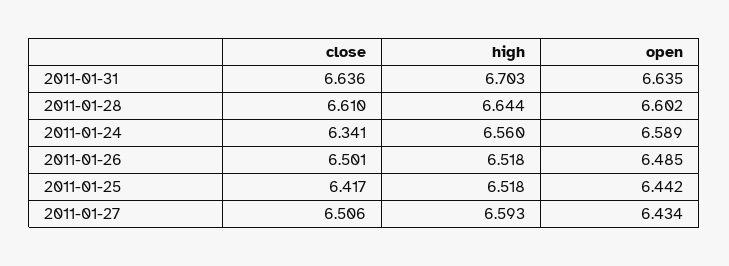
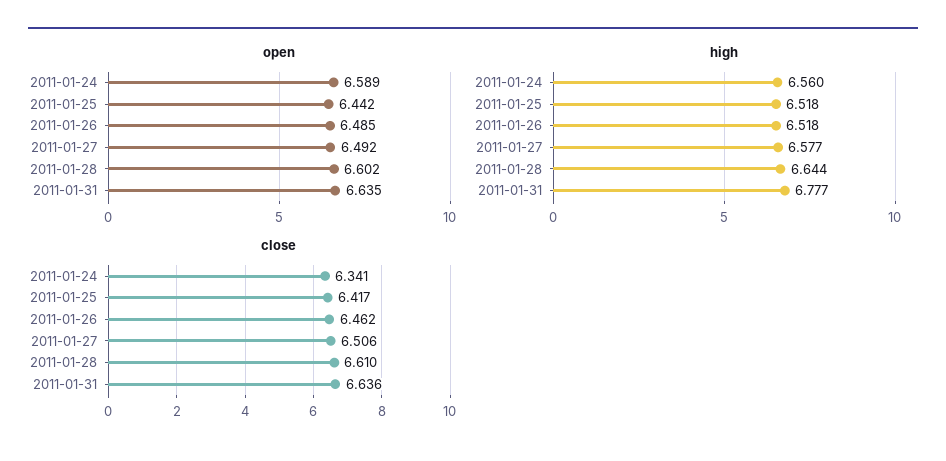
  {
    "close": {
      "2011-01-31": 6.636,
      "2011-01-28": 6.61,
      "2011-01-24": 6.341,
-     "2011-01-26": 6.501,
+     "2011-01-26": 6.462,
      "2011-01-25": 6.417,
      "2011-01-27": 6.506
    },
    "high": {
-     "2011-01-31": 6.703,
+     "2011-01-31": 6.777,
      "2011-01-28": 6.644,
      "2011-01-24": 6.56,
      "2011-01-26": 6.518,
      "2011-01-25": 6.518,
-     "2011-01-27": 6.593
+     "2011-01-27": 6.577
    },
    "open": {
      "2011-01-31": 6.635,
      "2011-01-28": 6.602,
      "2011-01-24": 6.589,
      "2011-01-26": 6.485,
      "2011-01-25": 6.442,
-     "2011-01-27": 6.434
+     "2011-01-27": 6.492
    }
  }

